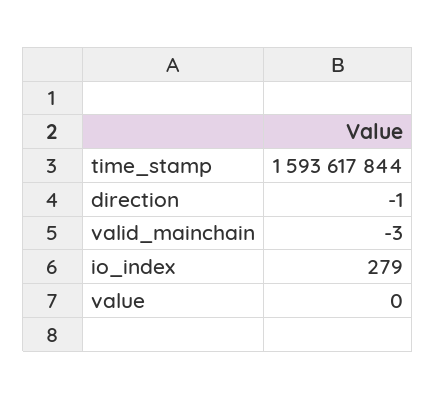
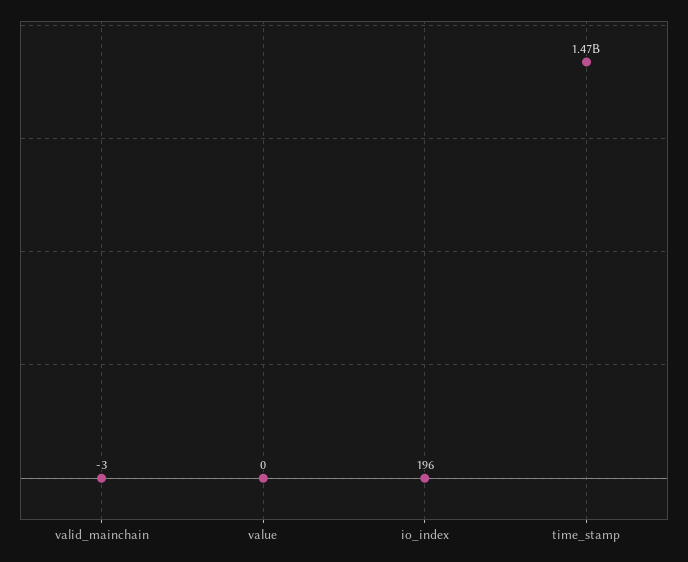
  {
-   "time_stamp": 1593617844,
+   "time_stamp": 1470000000,
-   "direction": -1,
    "valid_mainchain": -3,
-   "io_index": 279,
+   "io_index": 196,
    "value": 0
  }

